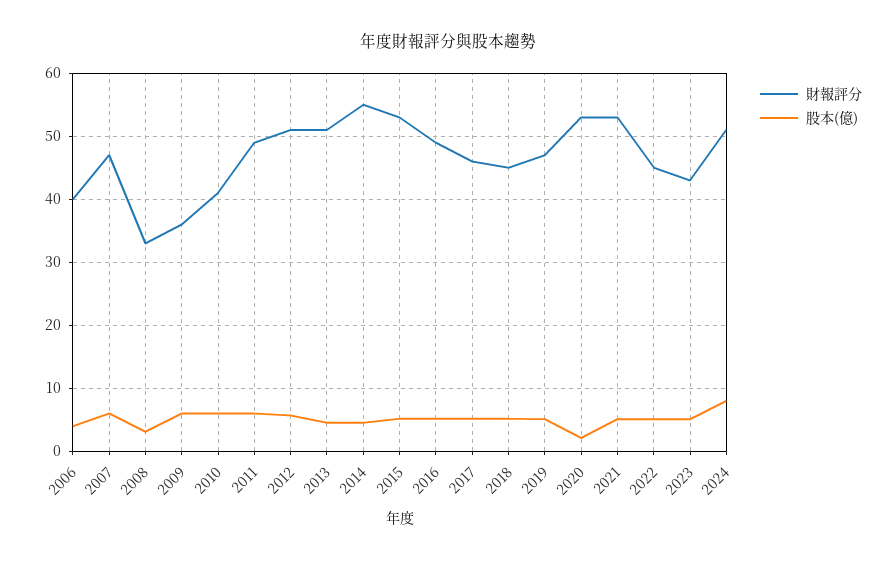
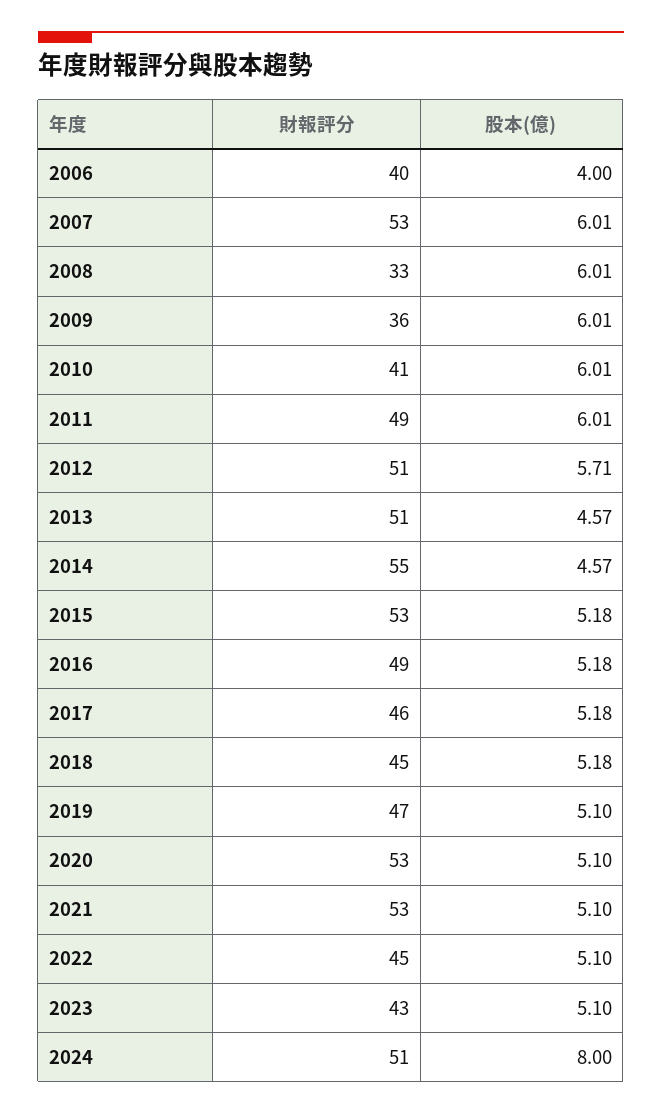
  {
    "財報評分": {
      "2006": 40,
-     "2007": 47,
+     "2007": 53,
      "2008": 33,
      "2009": 36,
      "2010": 41,
      "2011": 49,
      "2012": 51,
      "2013": 51,
      "2014": 55,
      "2015": 53,
      "2016": 49,
      "2017": 46,
      "2018": 45,
      "2019": 47,
      "2020": 53,
      "2021": 53,
      "2022": 45,
      "2023": 43,
      "2024": 51
    },
    "股本(億)": {
      "2006": 4,
      "2007": 6.01,
-     "2008": 3,
+     "2008": 6.01,
      "2009": 6.01,
      "2010": 6.01,
      "2011": 6.01,
      "2012": 5.71,
      "2013": 4.57,
      "2014": 4.57,
      "2015": 5.18,
      "2016": 5.18,
      "2017": 5.18,
      "2018": 5.18,
      "2019": 5.1,
-     "2020": 2,
+     "2020": 5.1,
      "2021": 5.1,
      "2022": 5.1,
      "2023": 5.1,
      "2024": 8
    }
  }

